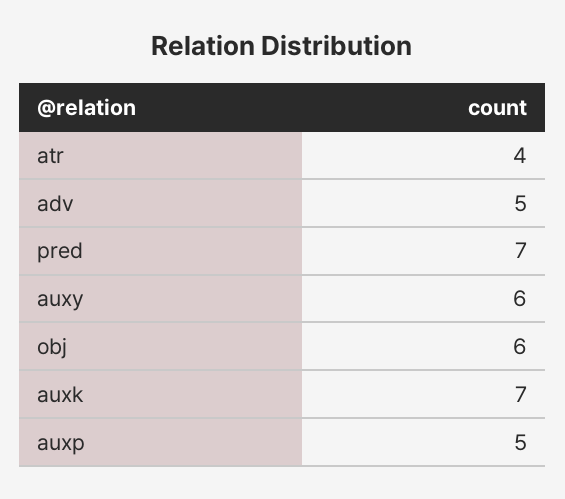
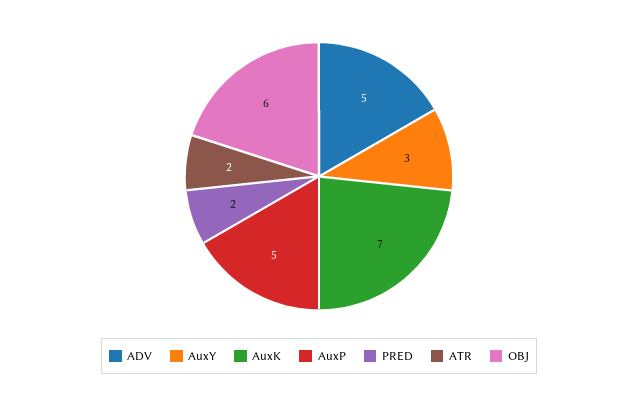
  {
-   "atr": 4,
+   "atr": 2,
    "adv": 5,
-   "pred": 7,
+   "pred": 2,
-   "auxy": 6,
+   "auxy": 3,
    "obj": 6,
    "auxk": 7,
    "auxp": 5
  }

